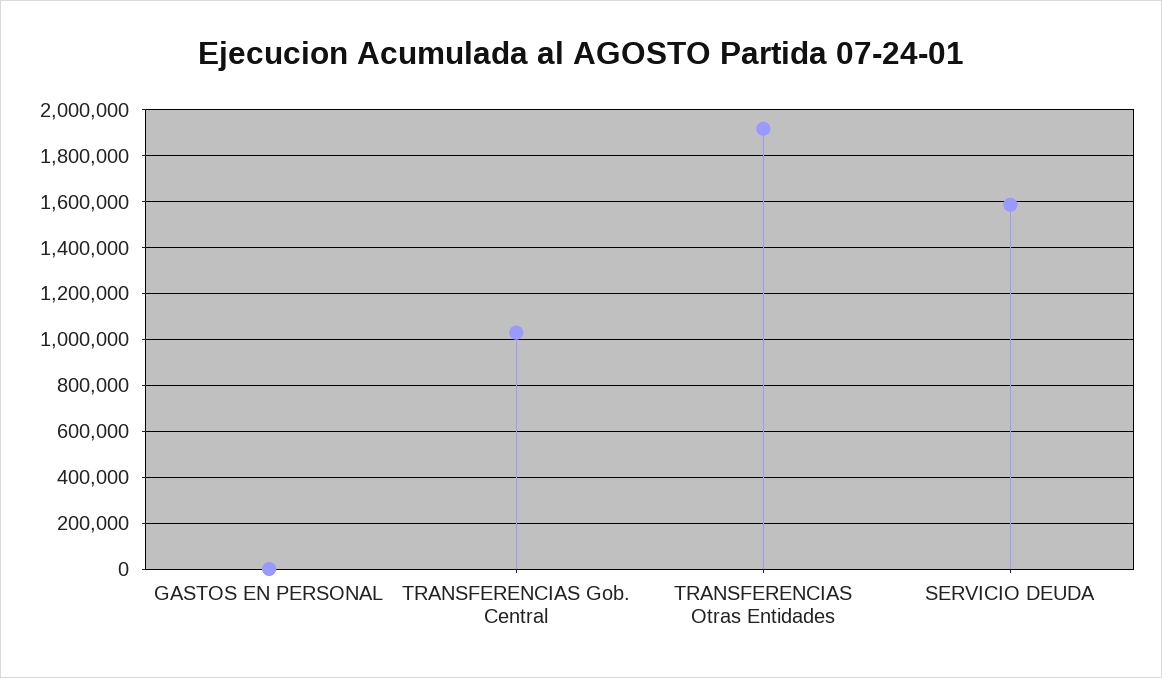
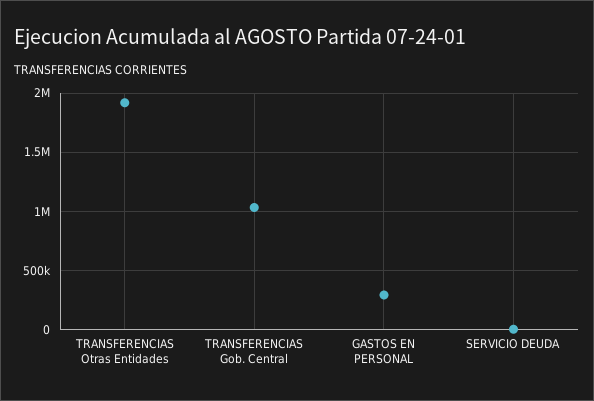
  {
-   "GASTOS EN PERSONAL": 0,
+   "GASTOS EN PERSONAL": 300000,
    "TRANSFERENCIAS Gob. Central": 1050000,
    "TRANSFERENCIAS Otras Entidades": 1900000,
-   "SERVICIO DEUDA": 1600000
+   "SERVICIO DEUDA": 0
  }

